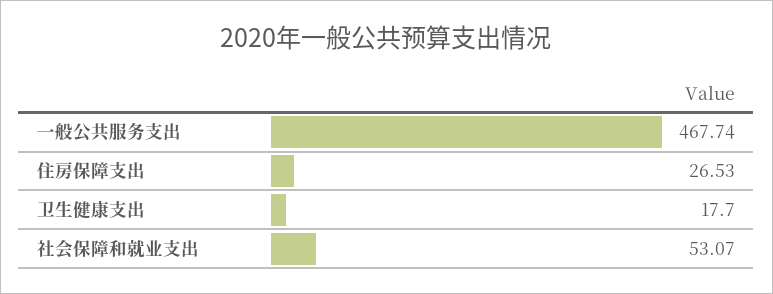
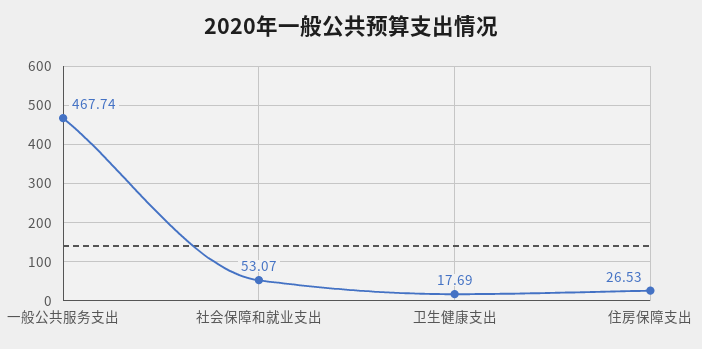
  {
    "一般公共服务支出": 467.74,
    "住房保障支出": 26.53,
-   "卫生健康支出": 17.7,
+   "卫生健康支出": 17.69,
    "社会保障和就业支出": 53.07
  }

